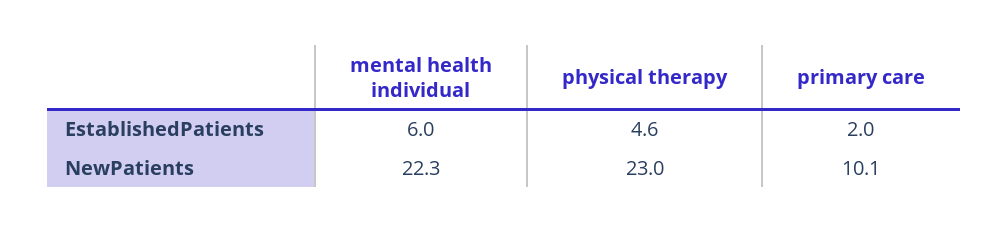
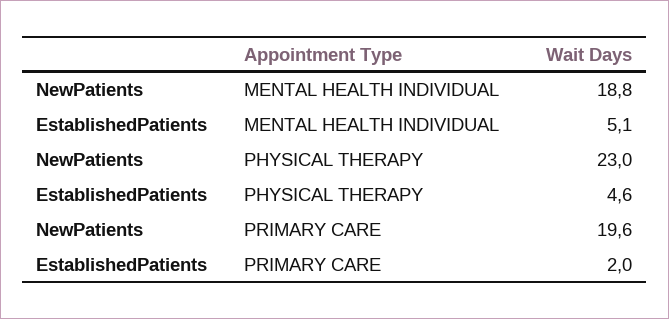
  {
    "mental health individual": {
-     "EstablishedPatients": 6,
+     "EstablishedPatients": 5.1,
-     "NewPatients": 22.3
+     "NewPatients": 18.8
    },
    "physical therapy": {
      "EstablishedPatients": 4.6,
      "NewPatients": 23
    },
    "primary care": {
      "EstablishedPatients": 2,
-     "NewPatients": 10.1
+     "NewPatients": 19.6
    }
  }

